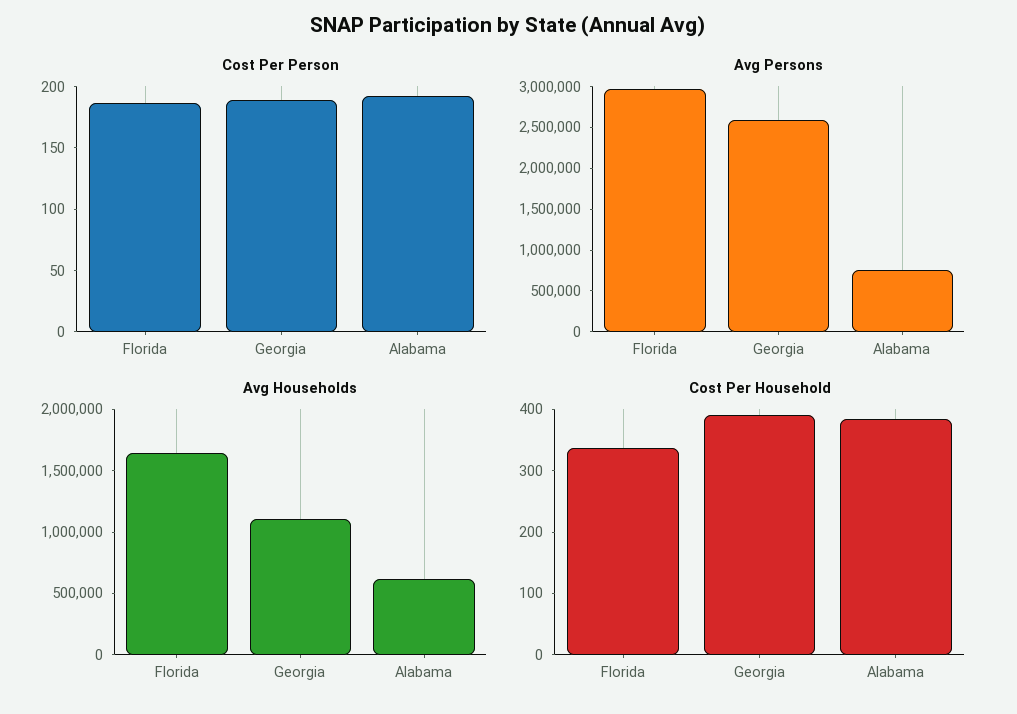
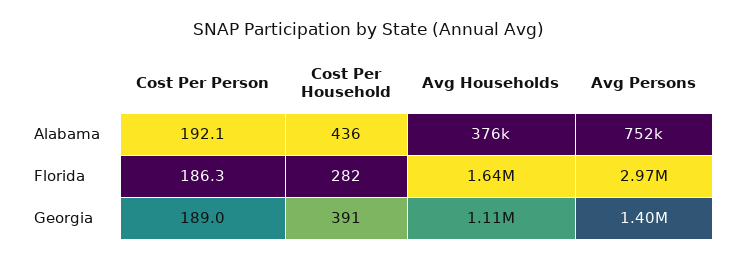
  {
    "Cost Per Person": {
      "Florida": 186.3,
      "Georgia": 189,
      "Alabama": 192.1
    },
    "Avg Persons": {
      "Florida": 2970000,
-     "Georgia": 2600000,
+     "Georgia": 1400000,
      "Alabama": 752000
    },
    "Avg Households": {
      "Florida": 1640000,
      "Georgia": 1110000,
-     "Alabama": 600000
+     "Alabama": 376000
    },
    "Cost Per Household": {
-     "Florida": 340,
+     "Florida": 282,
      "Georgia": 391,
-     "Alabama": 380
+     "Alabama": 436
    }
  }

